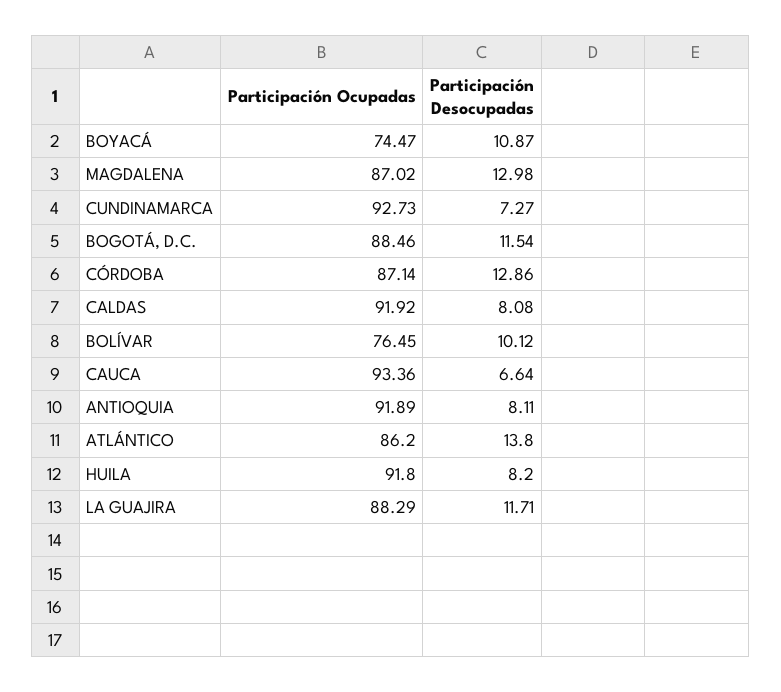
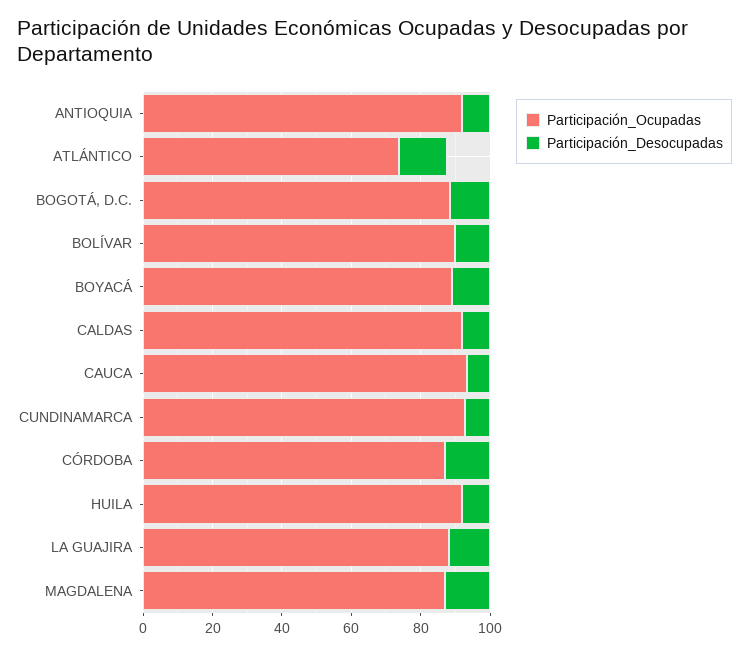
  {
    "Participación Ocupadas": {
-     "BOYACÁ": 74.47,
+     "BOYACÁ": 90,
      "MAGDALENA": 87.02,
      "CUNDINAMARCA": 92.73,
      "BOGOTÁ, D.C.": 88.46,
      "CÓRDOBA": 87.14,
      "CALDAS": 91.92,
-     "BOLÍVAR": 76.45,
+     "BOLÍVAR": 90,
      "CAUCA": 93.36,
      "ANTIOQUIA": 91.89,
-     "ATLÁNTICO": 86.2,
+     "ATLÁNTICO": 75,
      "HUILA": 91.8,
      "LA GUAJIRA": 88.29
    },
    "Participación Desocupadas": {
      "BOYACÁ": 10.87,
      "MAGDALENA": 12.98,
      "CUNDINAMARCA": 7.27,
      "BOGOTÁ, D.C.": 11.54,
      "CÓRDOBA": 12.86,
      "CALDAS": 8.08,
      "BOLÍVAR": 10.12,
      "CAUCA": 6.64,
      "ANTIOQUIA": 8.11,
      "ATLÁNTICO": 13.8,
      "HUILA": 8.2,
      "LA GUAJIRA": 11.71
    }
  }

